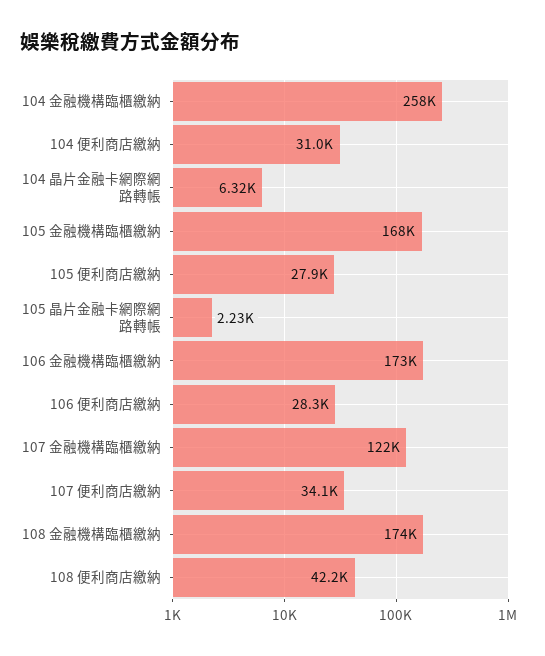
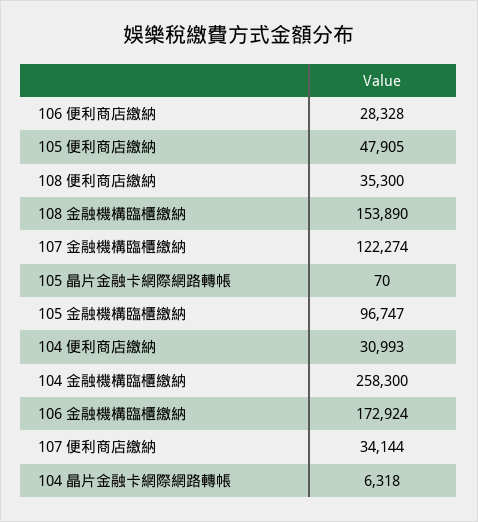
  {
    "104 金融機構臨櫃繳納": 258300,
    "104 便利商店繳納": 30993,
    "104 晶片金融卡網際網路轉帳": 6318,
-   "105 金融機構臨櫃繳納": 168000,
+   "105 金融機構臨櫃繳納": 96747,
-   "105 便利商店繳納": 27900,
+   "105 便利商店繳納": 47905,
-   "105 晶片金融卡網際網路轉帳": 2230,
+   "105 晶片金融卡網際網路轉帳": 70,
    "106 金融機構臨櫃繳納": 172924,
    "106 便利商店繳納": 28328,
    "107 金融機構臨櫃繳納": 122274,
    "107 便利商店繳納": 34144,
-   "108 金融機構臨櫃繳納": 174000,
+   "108 金融機構臨櫃繳納": 153890,
-   "108 便利商店繳納": 42200
+   "108 便利商店繳納": 35300
  }

